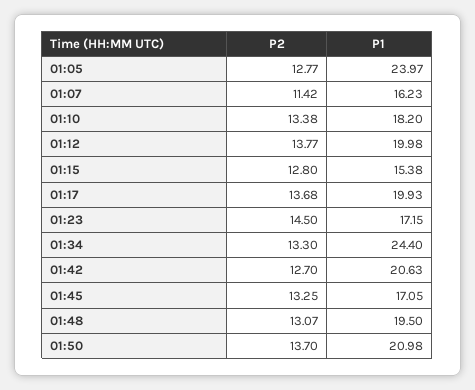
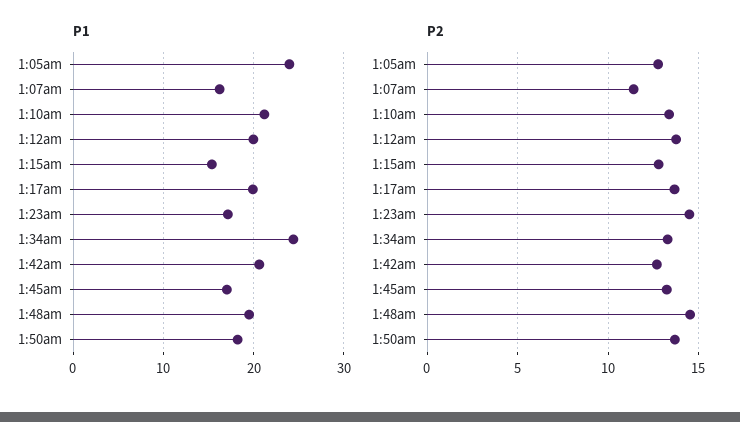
  {
    "P2": {
      "01:05": 12.77,
      "01:07": 11.42,
      "01:10": 13.38,
      "01:12": 13.77,
      "01:15": 12.8,
      "01:17": 13.68,
      "01:23": 14.5,
      "01:34": 13.3,
      "01:42": 12.7,
      "01:45": 13.25,
-     "01:48": 13.07,
+     "01:48": 14.5,
      "01:50": 13.7
    },
    "P1": {
      "01:05": 23.97,
      "01:07": 16.23,
-     "01:10": 18.2,
+     "01:10": 21,
      "01:12": 19.98,
      "01:15": 15.38,
      "01:17": 19.93,
      "01:23": 17.15,
      "01:34": 24.4,
      "01:42": 20.63,
      "01:45": 17.05,
      "01:48": 19.5,
-     "01:50": 20.98
+     "01:50": 18
    }
  }

